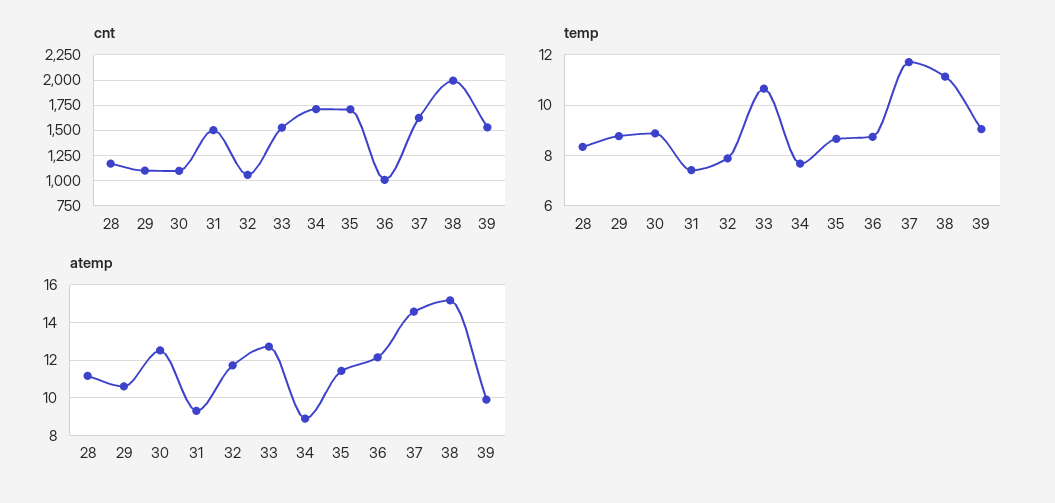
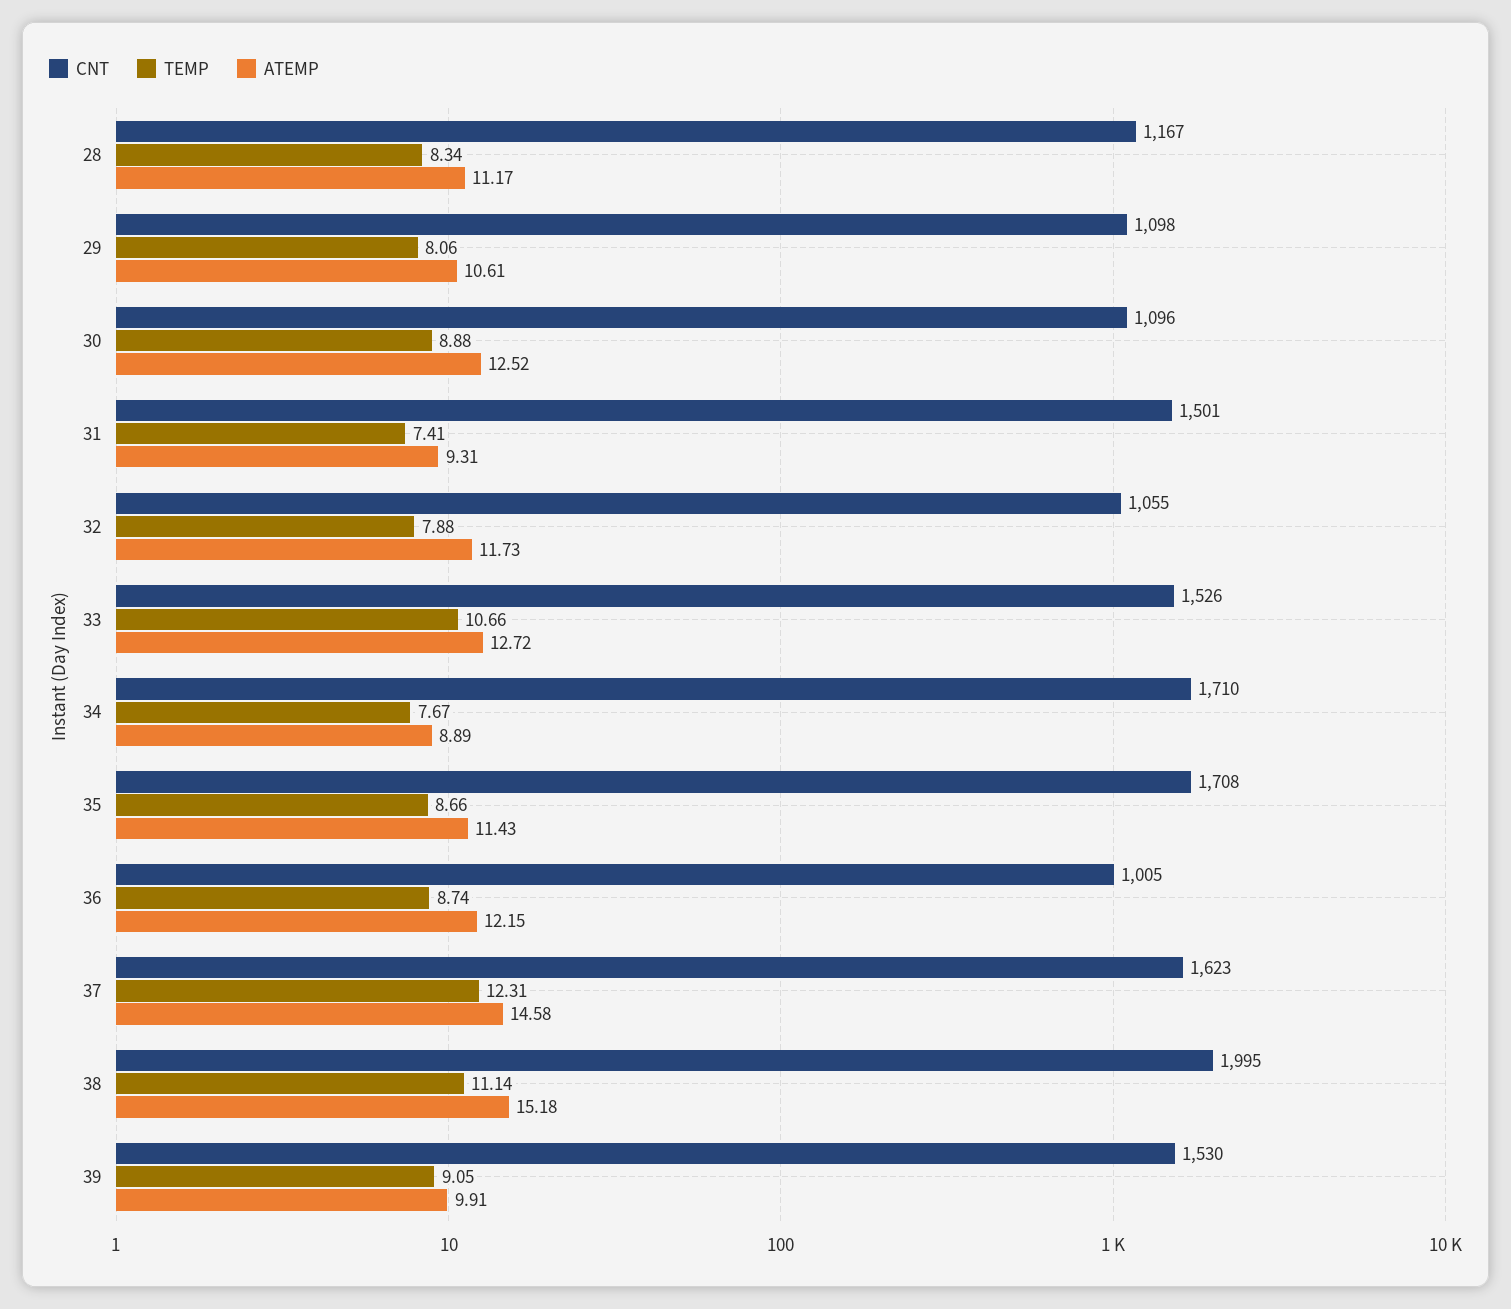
  {
    "cnt": {
      "28": 1167,
      "29": 1098,
      "30": 1096,
      "31": 1501,
      "32": 1055,
      "33": 1526,
      "34": 1710,
      "35": 1708,
      "36": 1005,
      "37": 1623,
      "38": 1995,
      "39": 1530
    },
    "temp": {
      "28": 8.34,
-     "29": 8.75,
+     "29": 8.06,
      "30": 8.88,
      "31": 7.41,
      "32": 7.88,
      "33": 10.66,
      "34": 7.67,
      "35": 8.66,
      "36": 8.74,
-     "37": 11.75,
+     "37": 12.31,
      "38": 11.14,
      "39": 9.05
    },
    "atemp": {
      "28": 11.17,
      "29": 10.61,
      "30": 12.52,
      "31": 9.31,
      "32": 11.73,
      "33": 12.72,
      "34": 8.89,
      "35": 11.43,
      "36": 12.15,
      "37": 14.58,
      "38": 15.18,
      "39": 9.91
    }
  }

